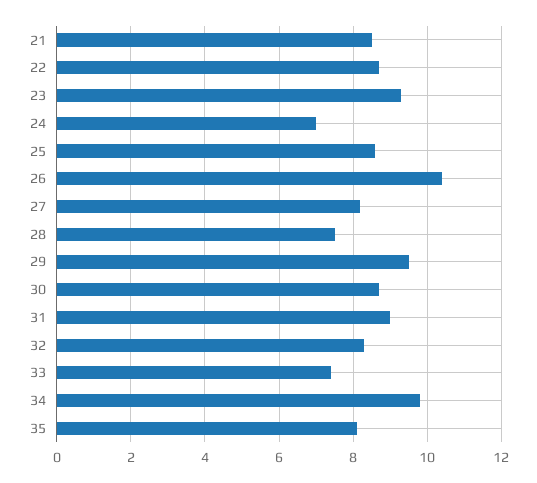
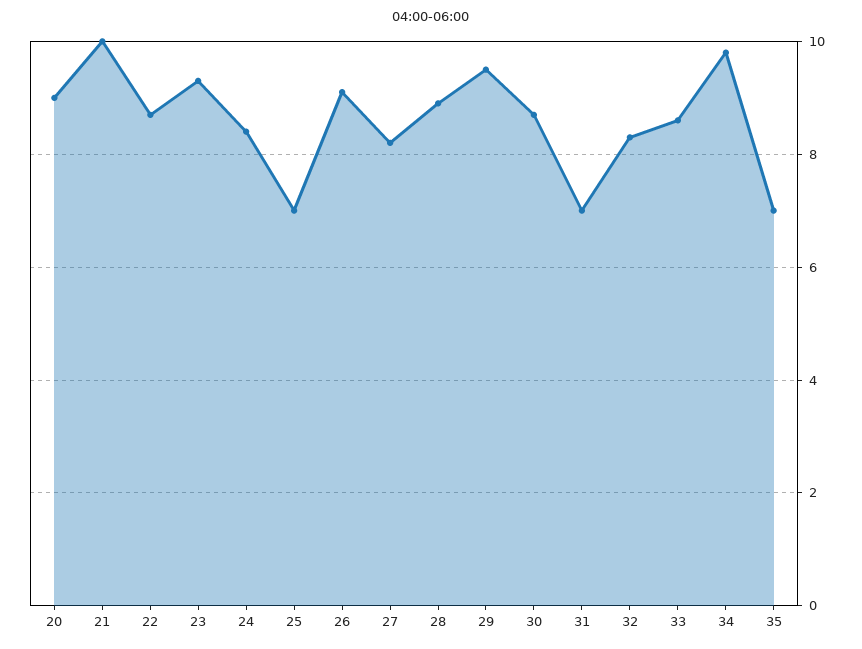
  {
-   "21": 8.5,
+   "21": 10,
    "22": 8.5,
    "23": 9.5,
-   "24": 7,
+   "24": 8.5,
-   "25": 8.5,
+   "25": 7,
-   "26": 10.5,
+   "26": 9,
    "27": 8,
-   "28": 7.5,
+   "28": 9,
    "29": 9.5,
    "30": 8.5,
-   "31": 9,
+   "31": 7,
    "32": 8.5,
-   "33": 7.5,
+   "33": 8.5,
    "34": 10,
-   "35": 8
+   "35": 7,
+   "20": 9
  }

